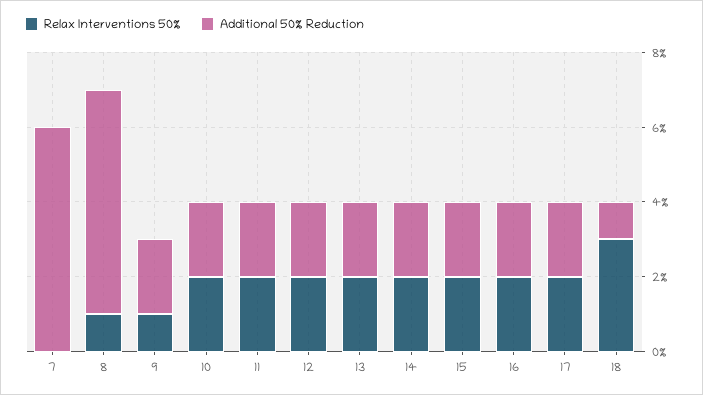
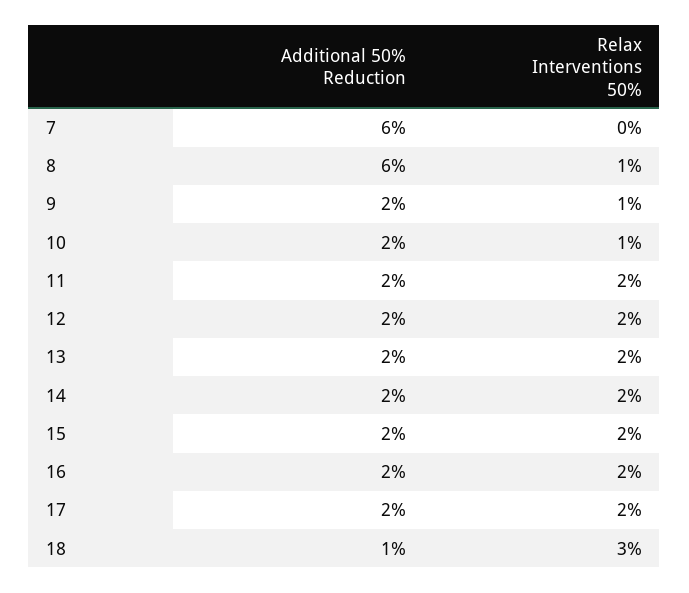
  {
    "Relax Interventions 50%": {
      "7": 0,
      "8": 1,
      "9": 1,
-     "10": 2,
+     "10": 1,
      "11": 2,
      "12": 2,
      "13": 2,
      "14": 2,
      "15": 2,
      "16": 2,
      "17": 2,
      "18": 3
    },
    "Additional 50% Reduction": {
      "7": 6,
      "8": 6,
      "9": 2,
      "10": 2,
      "11": 2,
      "12": 2,
      "13": 2,
      "14": 2,
      "15": 2,
      "16": 2,
      "17": 2,
      "18": 1
    }
  }

